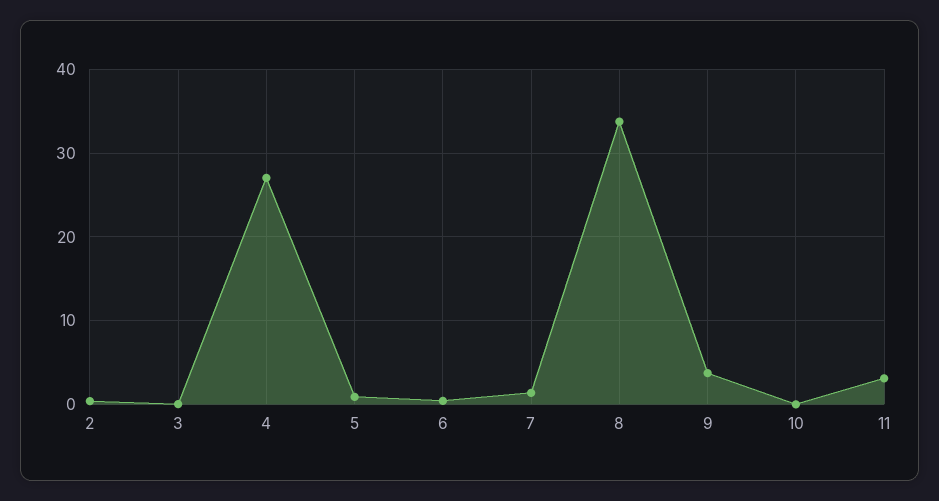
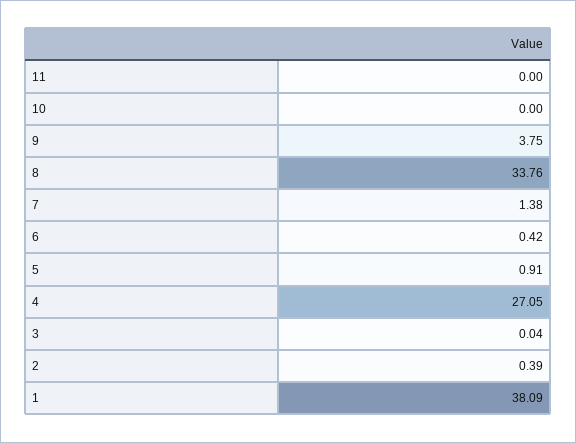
  {
    "2": 0.39,
    "3": 0.04,
    "4": 27.05,
    "5": 0.91,
    "6": 0.42,
    "7": 1.38,
    "8": 33.76,
    "9": 3.75,
    "10": 0,
-   "11": 3
+   "11": 0,
+   "1": 38.09
  }

